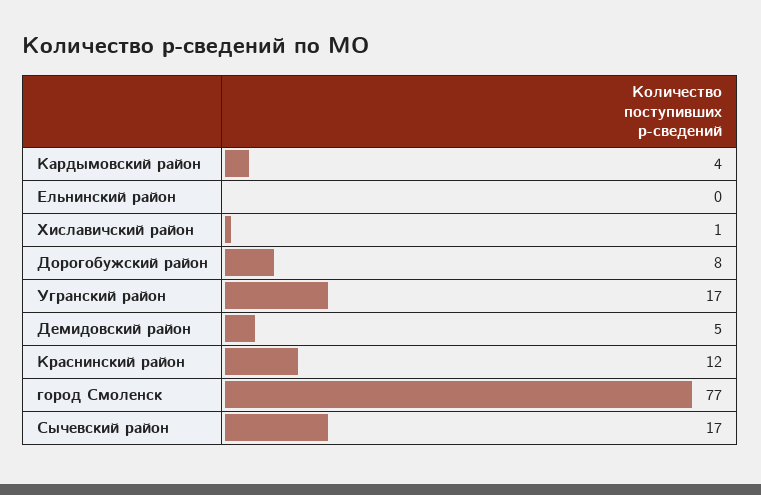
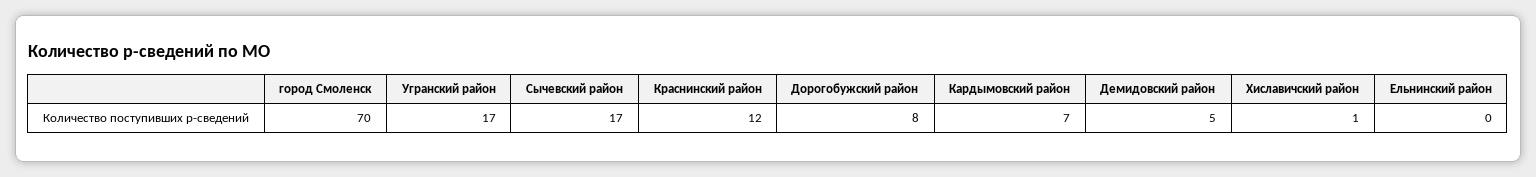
  {
-   "Кардымовский район": 4,
+   "Кардымовский район": 7,
    "Ельнинский район": 0,
    "Хиславичский район": 1,
    "Дорогобужский район": 8,
    "Угранский район": 17,
    "Демидовский район": 5,
    "Краснинский район": 12,
-   "город Смоленск": 77,
+   "город Смоленск": 70,
    "Сычевский район": 17
  }

